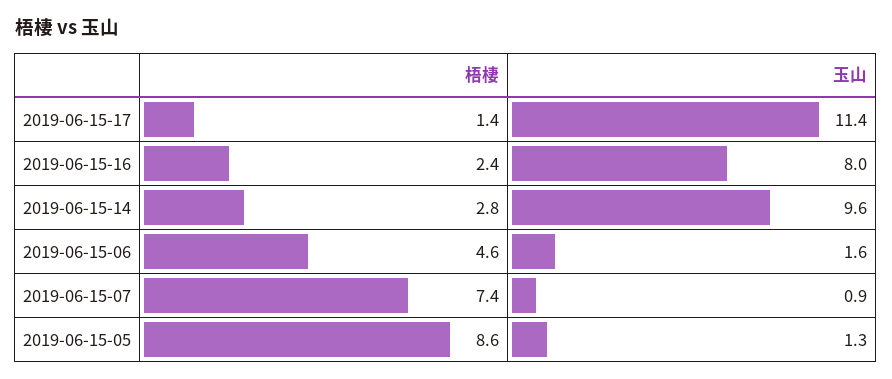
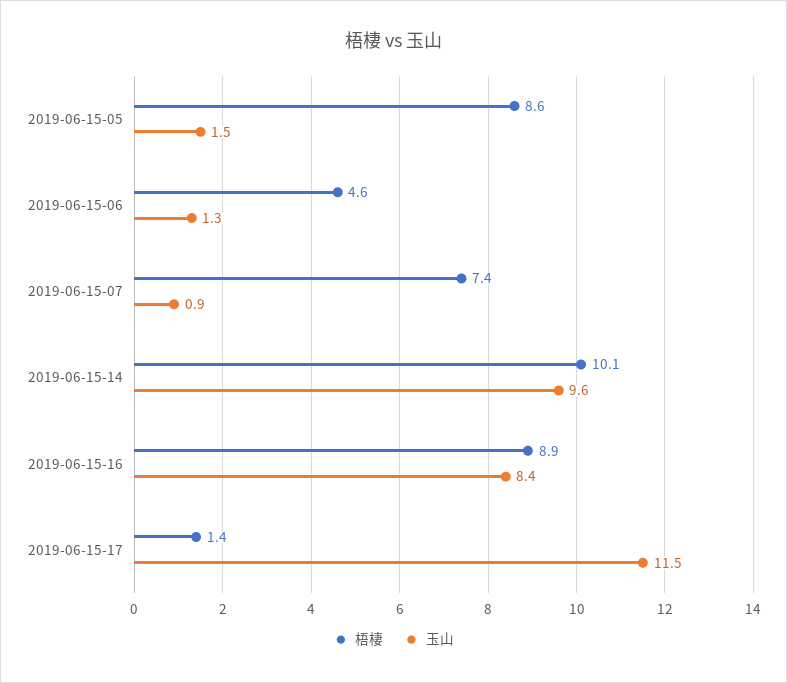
  {
    "梧棲": {
      "2019-06-15-17": 1.4,
-     "2019-06-15-16": 2.4,
+     "2019-06-15-16": 8.9,
-     "2019-06-15-14": 2.8,
+     "2019-06-15-14": 10.1,
      "2019-06-15-06": 4.6,
      "2019-06-15-07": 7.4,
      "2019-06-15-05": 8.6
    },
    "玉山": {
-     "2019-06-15-17": 11.4,
+     "2019-06-15-17": 11.5,
-     "2019-06-15-16": 8,
+     "2019-06-15-16": 8.4,
      "2019-06-15-14": 9.6,
-     "2019-06-15-06": 1.6,
+     "2019-06-15-06": 1.3,
      "2019-06-15-07": 0.9,
-     "2019-06-15-05": 1.3
+     "2019-06-15-05": 1.5
    }
  }

